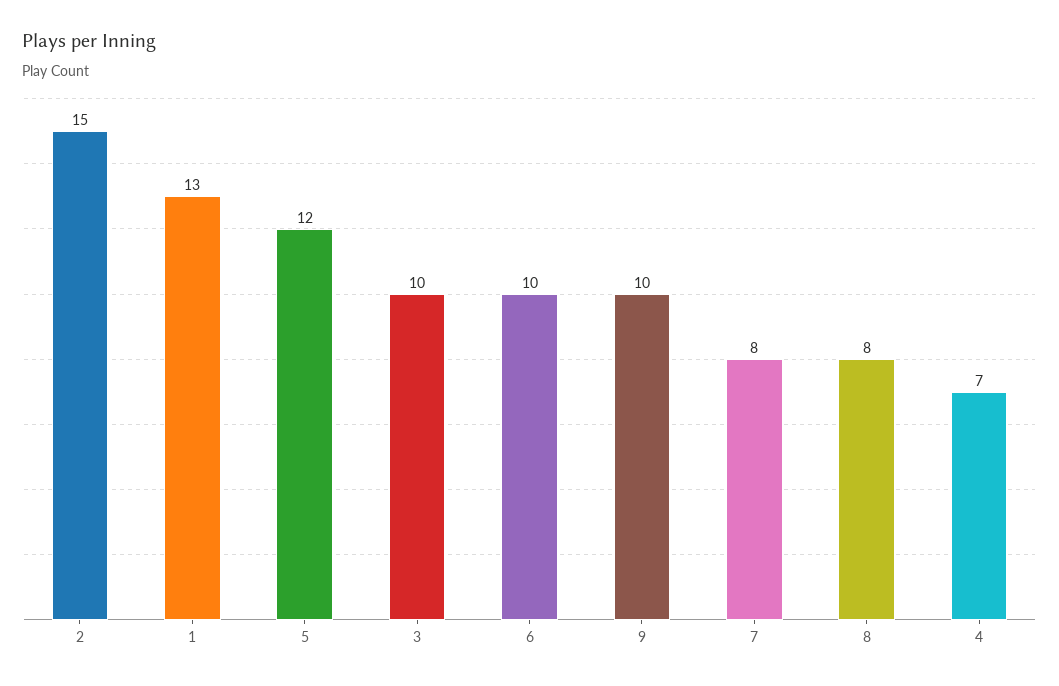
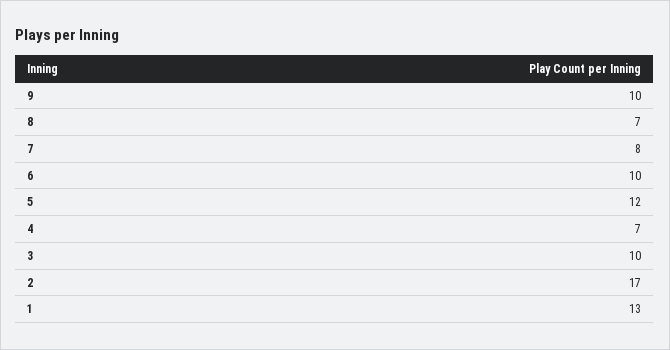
  {
-   "2": 15,
+   "2": 17,
    "1": 13,
    "5": 12,
    "3": 10,
    "6": 10,
    "9": 10,
    "7": 8,
-   "8": 8,
+   "8": 7,
    "4": 7
  }

